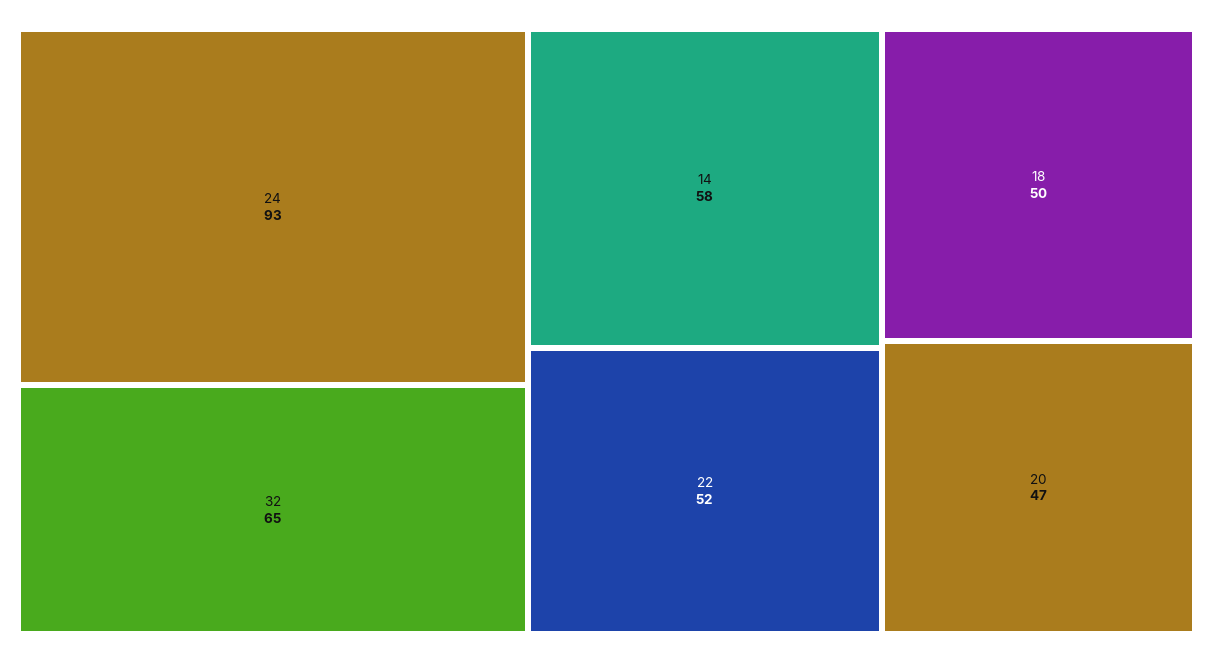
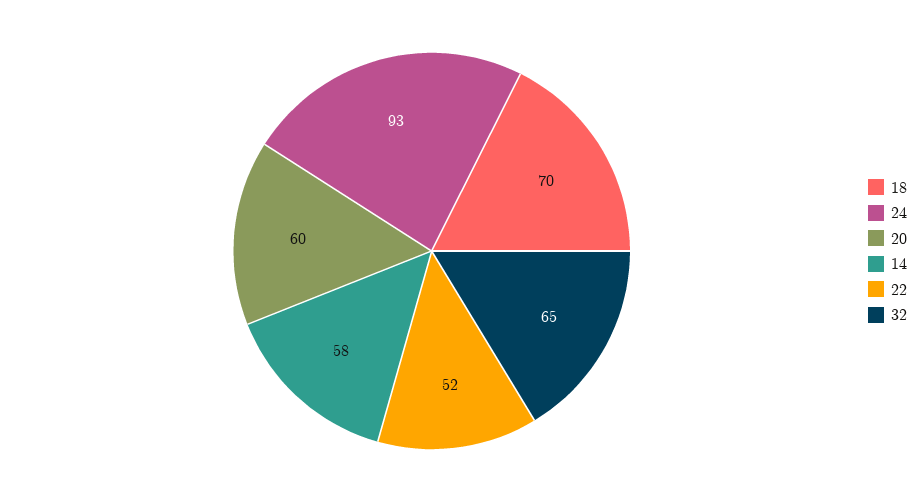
  {
    "24": 93,
    "32": 65,
    "14": 58,
    "22": 52,
-   "18": 50,
+   "18": 70,
-   "20": 47
+   "20": 60
  }

